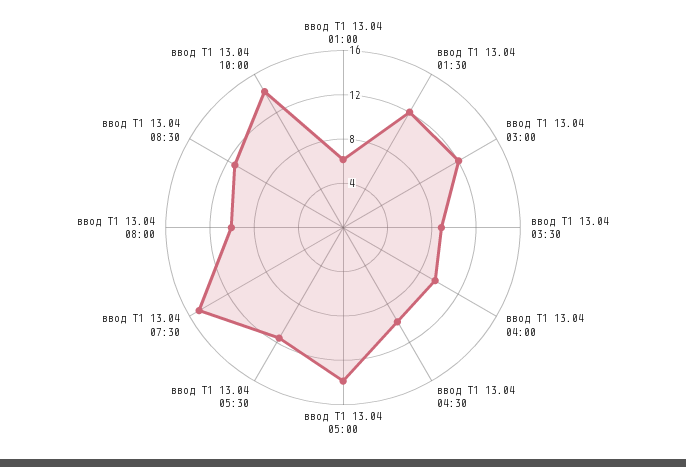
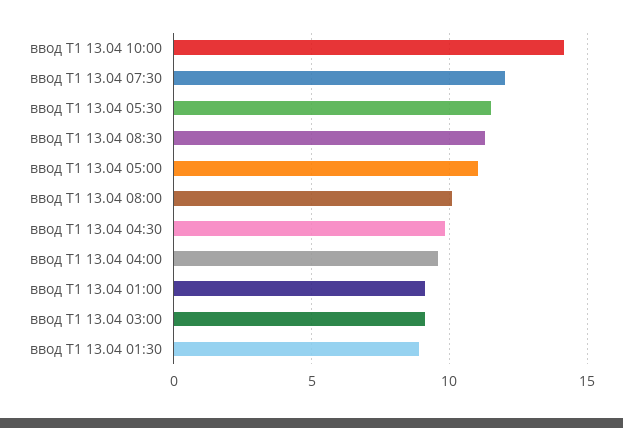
  {
-   "ввод Т1 13.04 01:00": 6,
+   "ввод Т1 13.04 01:00": 9,
-   "ввод Т1 13.04 01:30": 12,
+   "ввод Т1 13.04 01:30": 9,
-   "ввод Т1 13.04 03:00": 12,
+   "ввод Т1 13.04 03:00": 9,
-   "ввод Т1 13.04 03:30": 9,
    "ввод Т1 13.04 04:00": 9.5,
    "ввод Т1 13.04 04:30": 10,
-   "ввод Т1 13.04 05:00": 14,
+   "ввод Т1 13.04 05:00": 11,
    "ввод Т1 13.04 05:30": 11.5,
-   "ввод Т1 13.04 07:30": 15,
+   "ввод Т1 13.04 07:30": 12,
    "ввод Т1 13.04 08:00": 10,
    "ввод Т1 13.04 08:30": 11.5,
    "ввод Т1 13.04 10:00": 14
  }

